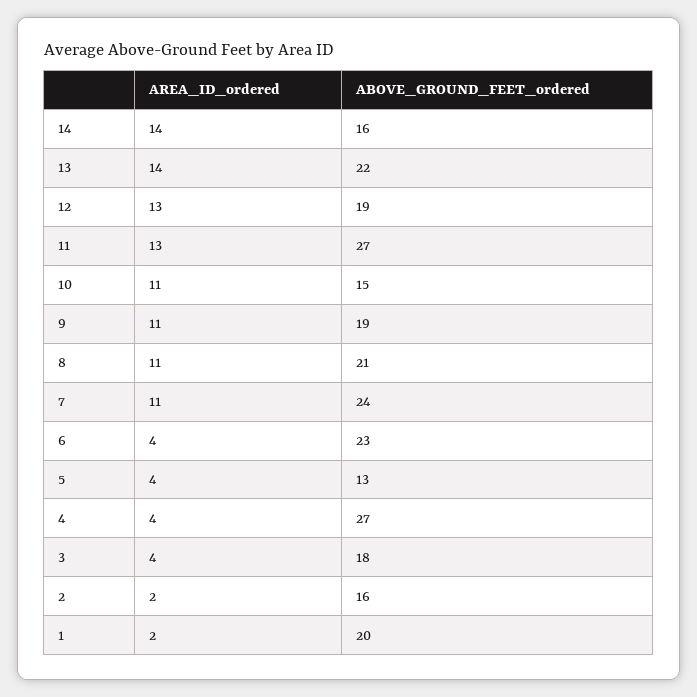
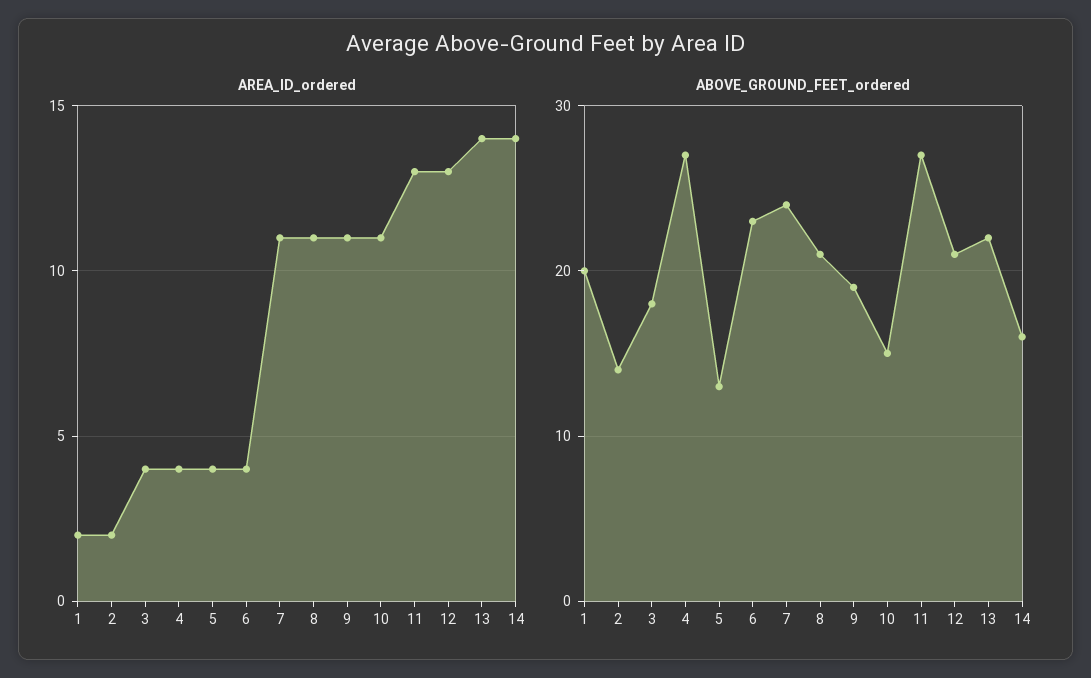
  {
    "AREA_ID_ordered": {
      "14": 14,
      "13": 14,
      "12": 13,
      "11": 13,
      "10": 11,
      "9": 11,
      "8": 11,
      "7": 11,
      "6": 4,
      "5": 4,
      "4": 4,
      "3": 4,
      "2": 2,
      "1": 2
    },
    "ABOVE_GROUND_FEET_ordered": {
      "14": 16,
      "13": 22,
-     "12": 19,
+     "12": 21,
      "11": 27,
      "10": 15,
      "9": 19,
      "8": 21,
      "7": 24,
      "6": 23,
      "5": 13,
      "4": 27,
      "3": 18,
-     "2": 16,
+     "2": 14,
      "1": 20
    }
  }

